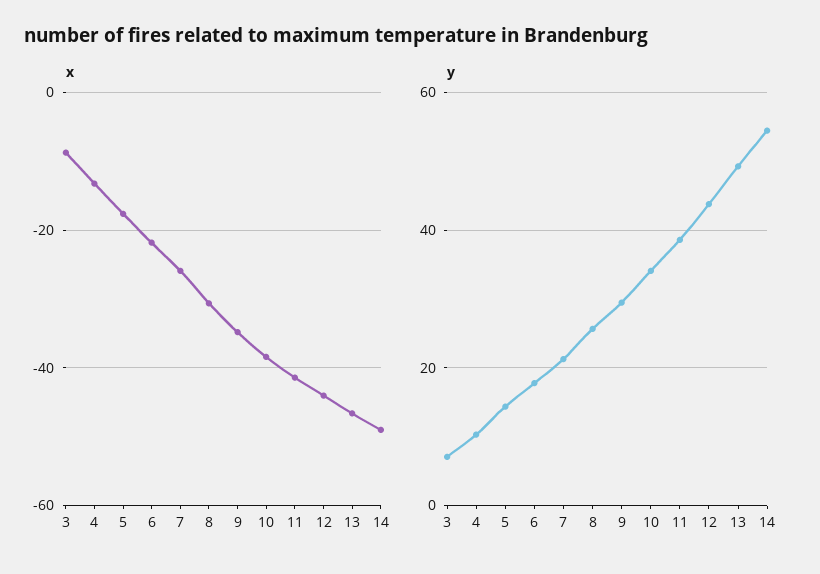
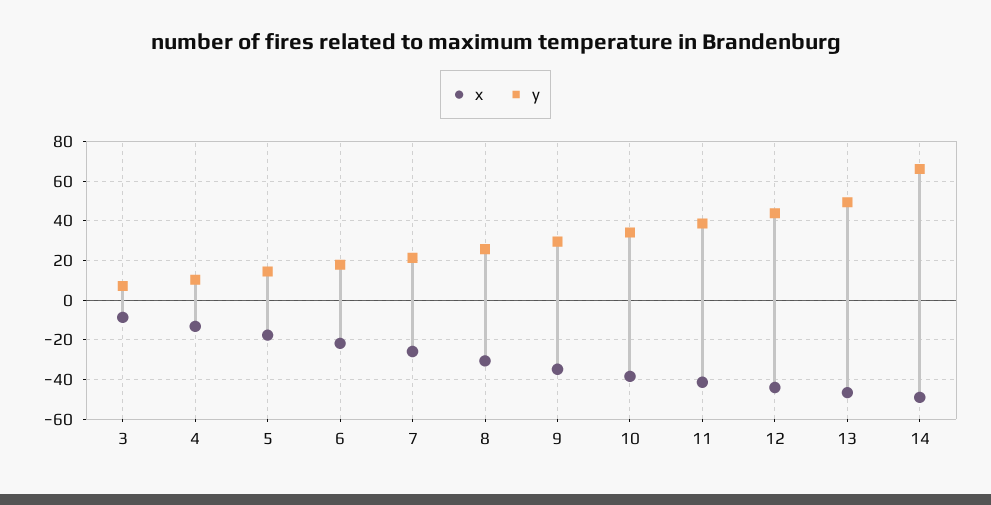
  {
    "x": {
      "3": -8,
      "4": -14,
      "5": -18,
      "6": -22,
      "7": -26,
      "8": -30,
      "9": -34,
      "10": -38,
      "11": -42,
      "12": -44,
      "13": -46,
      "14": -50
    },
    "y": {
      "3": 8,
      "4": 10,
      "5": 14,
      "6": 18,
      "7": 22,
      "8": 26,
      "9": 30,
      "10": 34,
      "11": 38,
      "12": 44,
      "13": 50,
-     "14": 54
+     "14": 65
    }
  }

